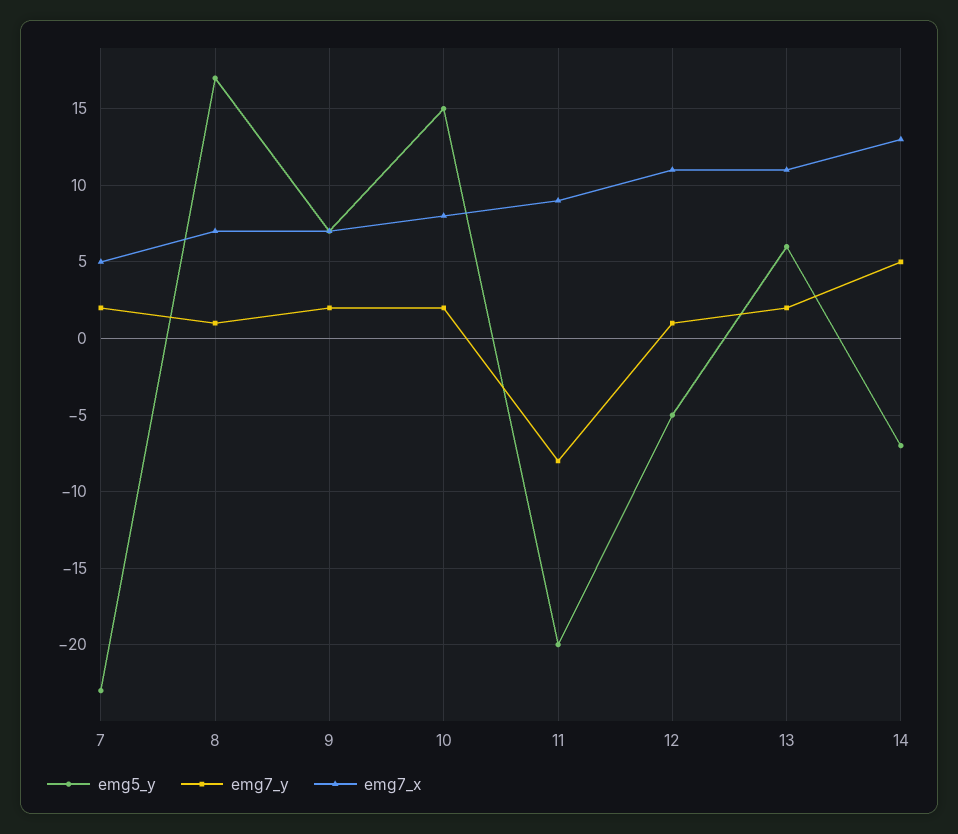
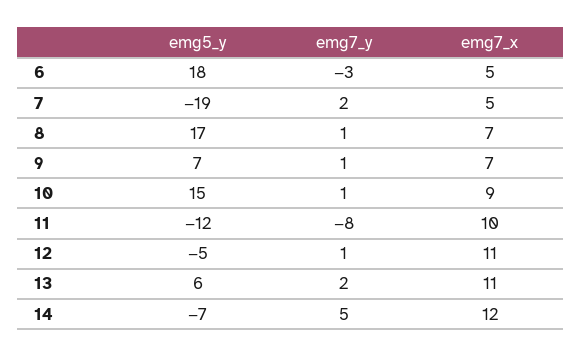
  {
    "emg5_y": {
-     "7": -23,
+     "7": -19,
      "8": 17,
      "9": 7,
      "10": 15,
-     "11": -20,
+     "11": -12,
      "12": -5,
      "13": 6,
-     "14": -7
+     "14": -7,
+     "6": 18
    },
    "emg7_y": {
      "7": 2,
      "8": 1,
-     "9": 2,
+     "9": 1,
-     "10": 2,
+     "10": 1,
      "11": -8,
      "12": 1,
      "13": 2,
-     "14": 5
+     "14": 5,
+     "6": -3
    },
    "emg7_x": {
      "7": 5,
      "8": 7,
      "9": 7,
-     "10": 8,
+     "10": 9,
-     "11": 9,
+     "11": 10,
      "12": 11,
      "13": 11,
-     "14": 13
+     "14": 12,
+     "6": 5
    }
  }

